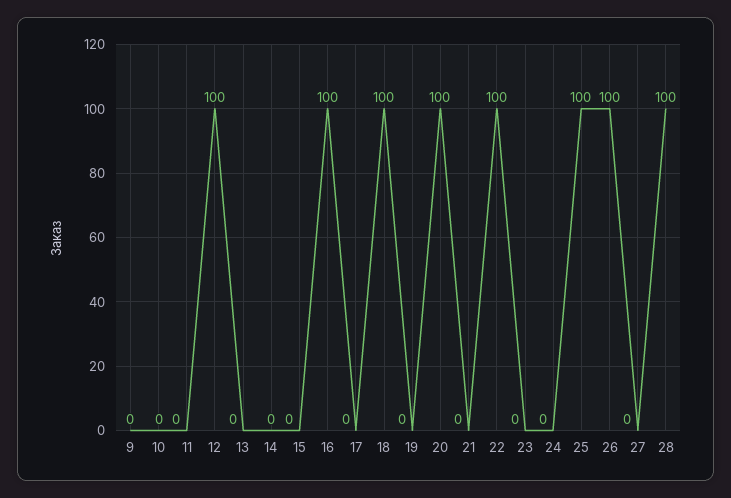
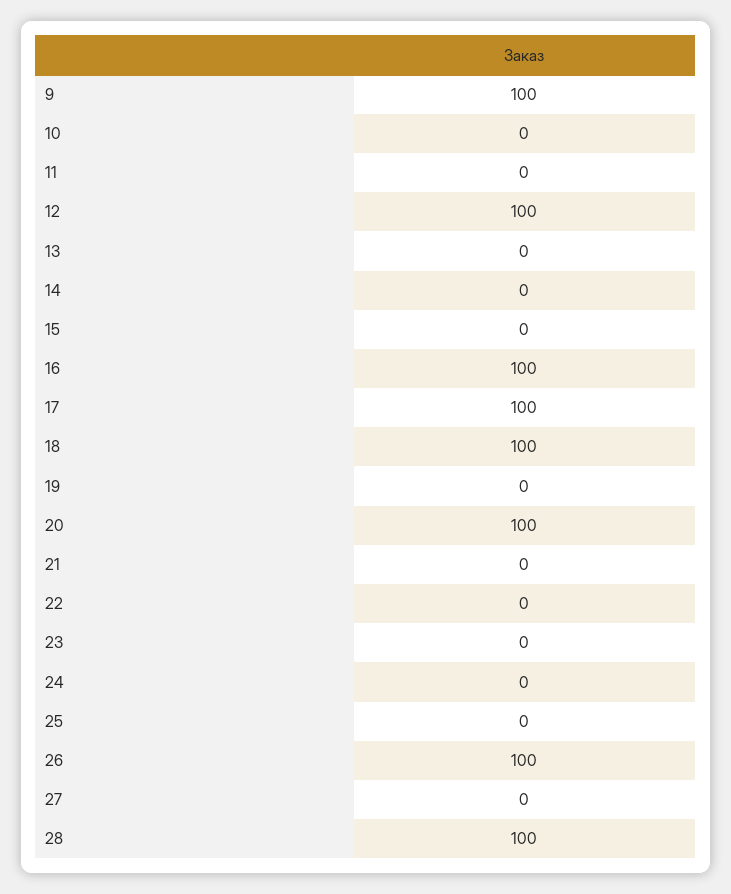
  {
-   "9": 0,
+   "9": 100,
    "10": 0,
    "11": 0,
    "12": 100,
    "13": 0,
    "14": 0,
    "15": 0,
    "16": 100,
-   "17": 0,
+   "17": 100,
    "18": 100,
    "19": 0,
    "20": 100,
    "21": 0,
-   "22": 100,
+   "22": 0,
    "23": 0,
    "24": 0,
-   "25": 100,
+   "25": 0,
    "26": 100,
    "27": 0,
    "28": 100
  }

